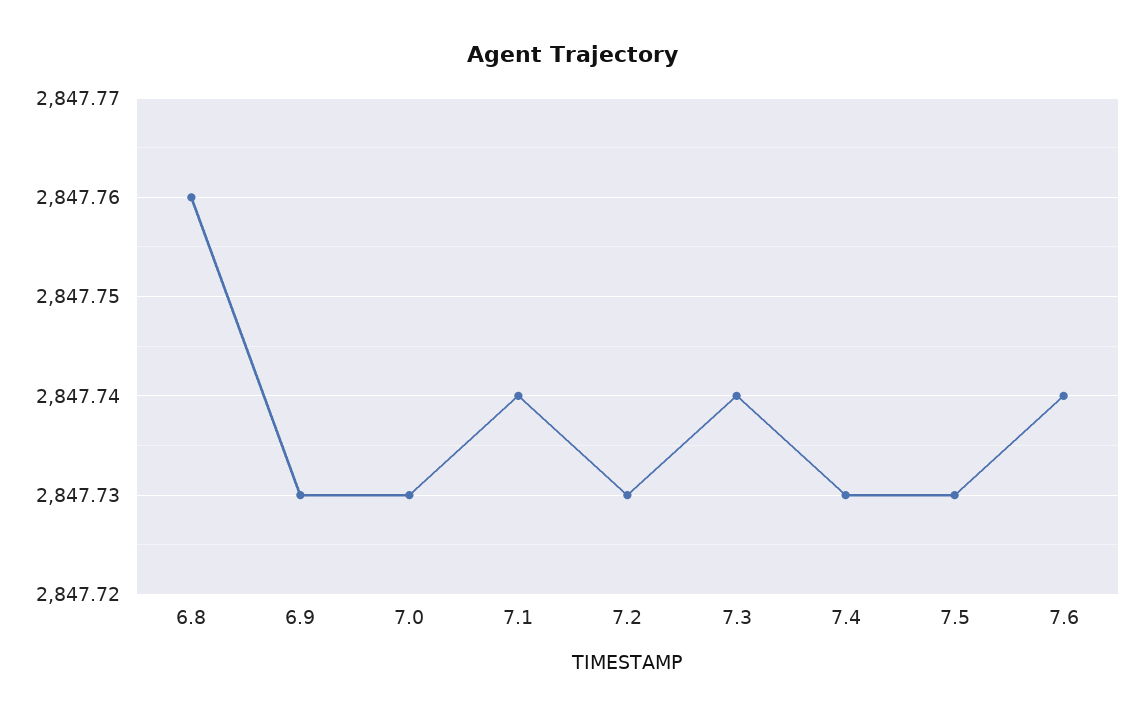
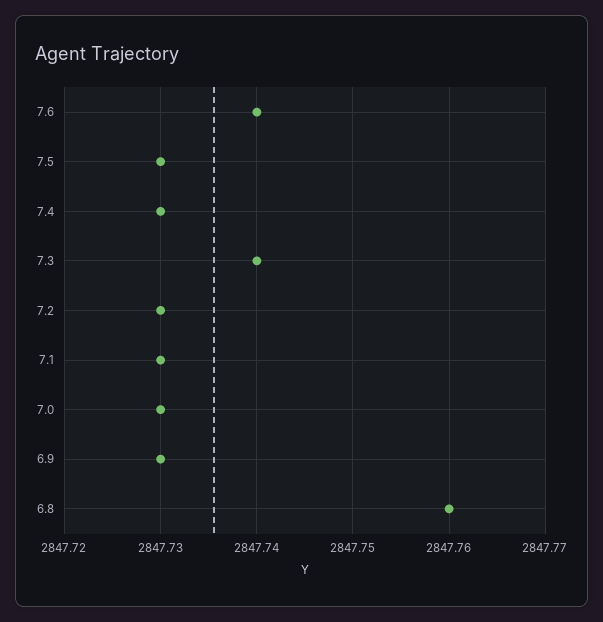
  {
    "6.8": 2847.76,
    "6.9": 2847.73,
    "7.0": 2847.73,
-   "7.1": 2847.74,
+   "7.1": 2847.73,
    "7.2": 2847.73,
    "7.3": 2847.74,
    "7.4": 2847.73,
    "7.5": 2847.73,
    "7.6": 2847.74
  }

